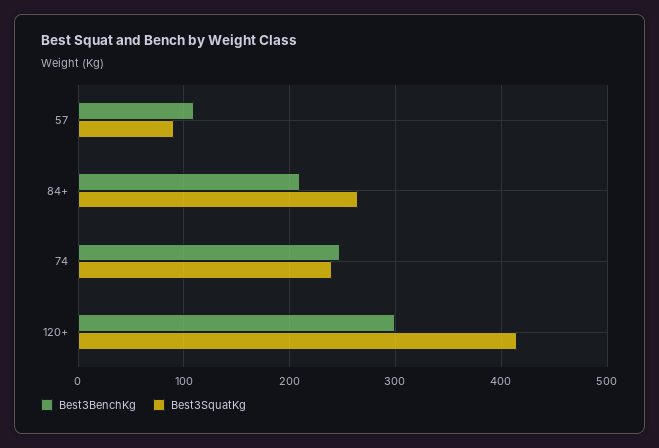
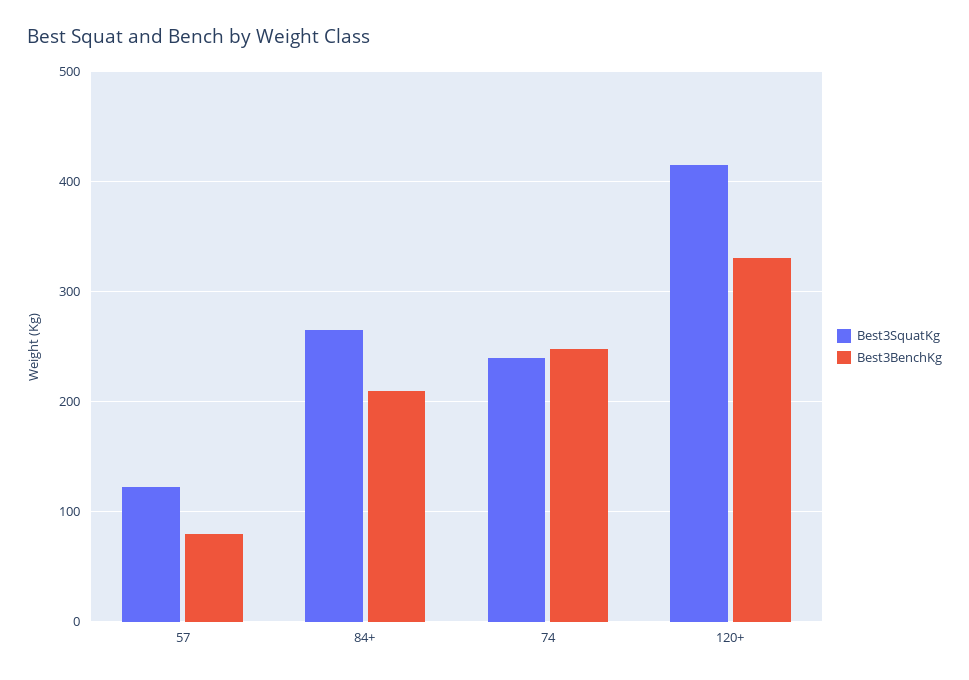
  {
    "Best3BenchKg": {
-     "57": 110,
+     "57": 80,
      "84+": 210,
      "74": 250,
-     "120+": 300
+     "120+": 330
    },
    "Best3SquatKg": {
-     "57": 90,
+     "57": 120,
      "84+": 270,
      "74": 240,
      "120+": 420
    }
  }

